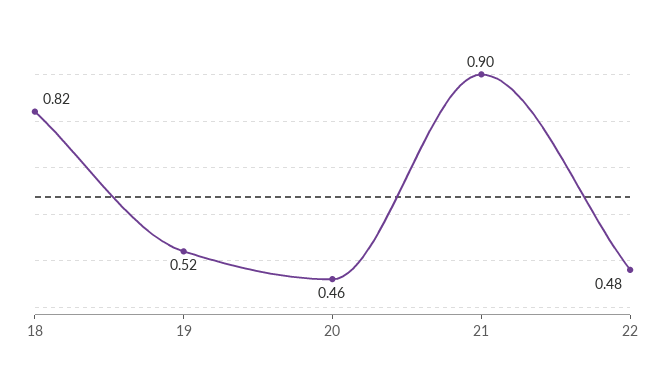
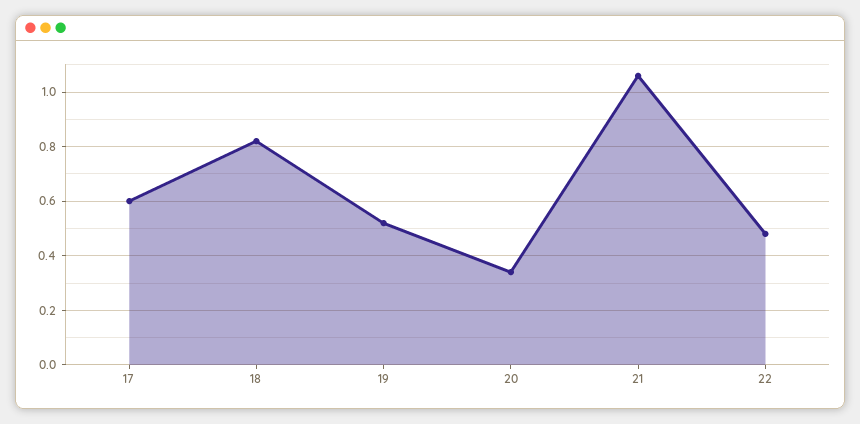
  {
    "18": 0.82,
    "19": 0.52,
-   "20": 0.46,
+   "20": 0.35,
-   "21": 0.9,
+   "21": 1.05,
-   "22": 0.48
+   "22": 0.48,
+   "17": 0.6
  }

